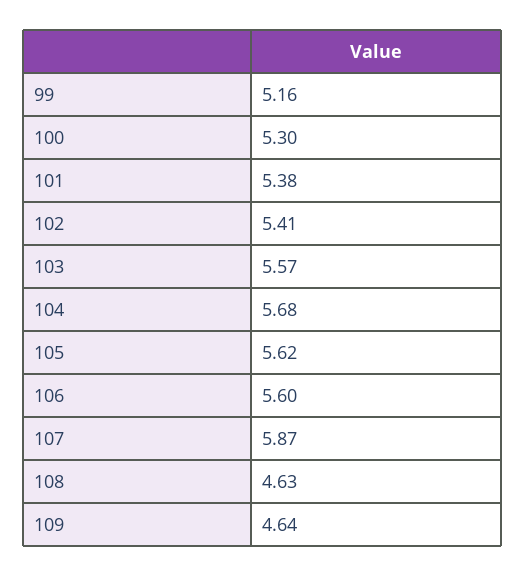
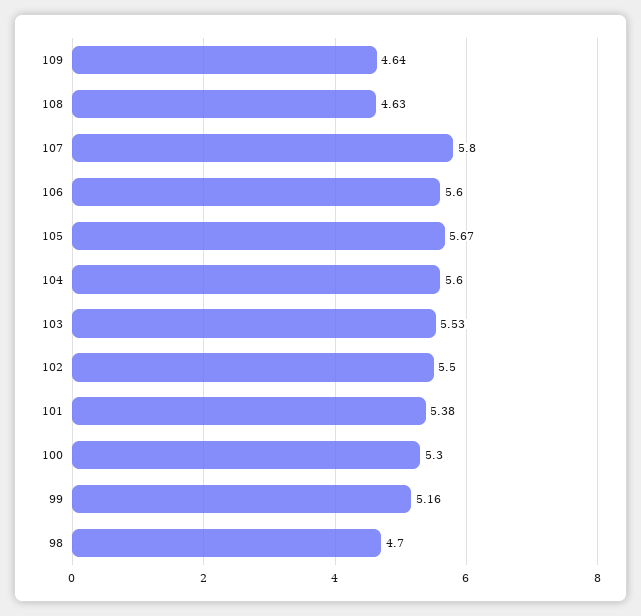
  {
    "99": 5.16,
    "100": 5.3,
    "101": 5.38,
-   "102": 5.41,
+   "102": 5.5,
-   "103": 5.57,
+   "103": 5.53,
-   "104": 5.68,
+   "104": 5.6,
-   "105": 5.62,
+   "105": 5.67,
    "106": 5.6,
-   "107": 5.87,
+   "107": 5.8,
    "108": 4.63,
-   "109": 4.64
+   "109": 4.64,
+   "98": 4.7
  }

